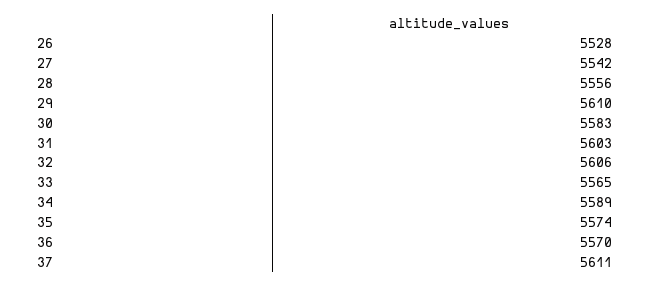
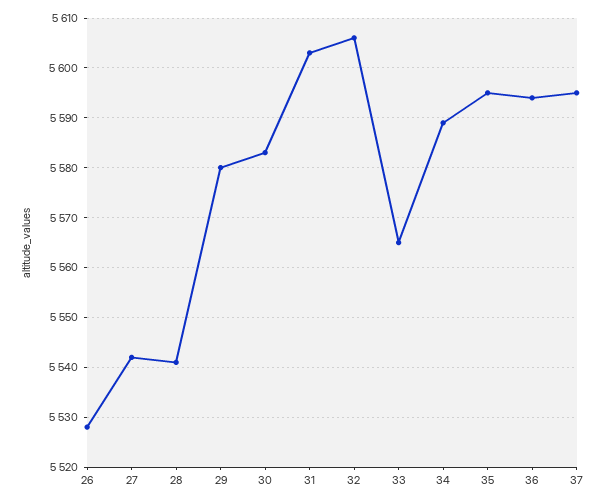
  {
    "26": 5528,
    "27": 5542,
-   "28": 5556,
+   "28": 5540,
-   "29": 5610,
+   "29": 5580,
    "30": 5583,
    "31": 5603,
    "32": 5606,
    "33": 5565,
    "34": 5589,
-   "35": 5574,
+   "35": 5595,
-   "36": 5570,
+   "36": 5595,
-   "37": 5611
+   "37": 5595
  }

